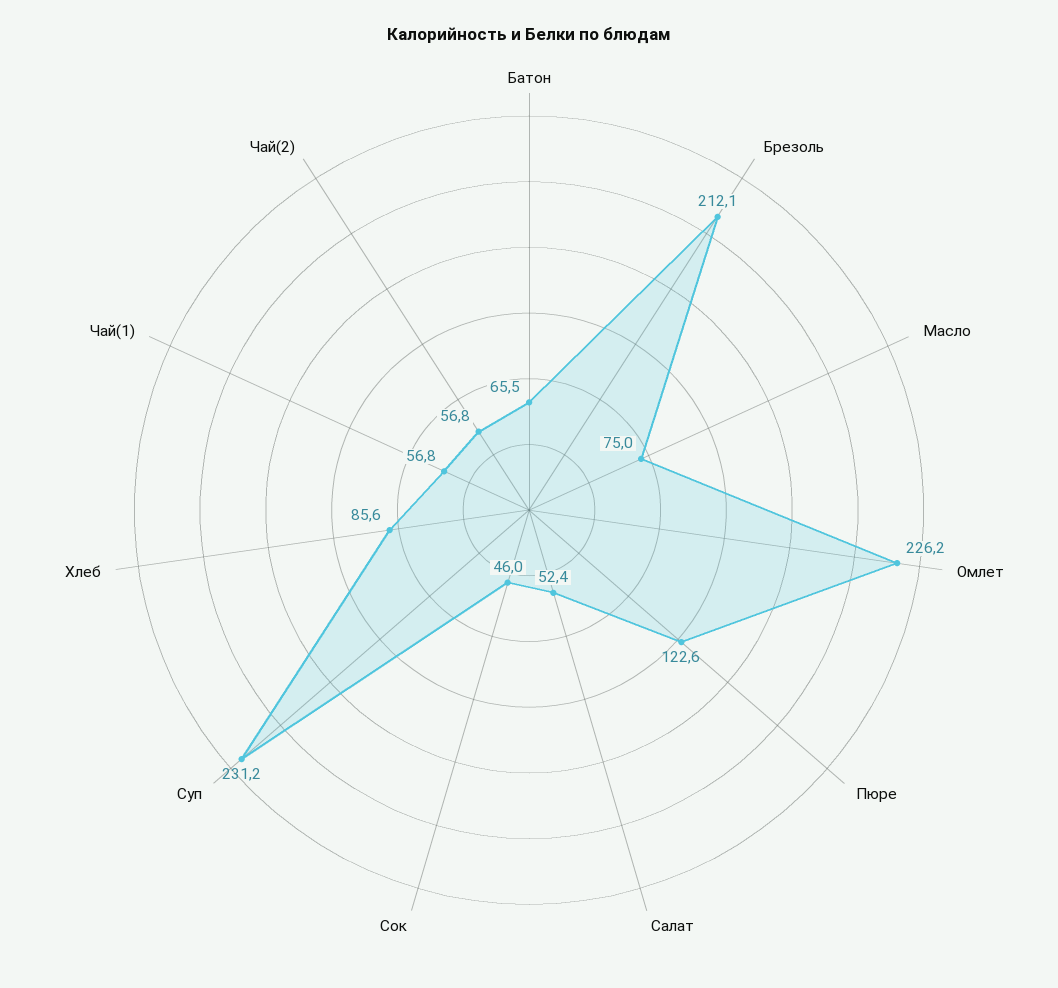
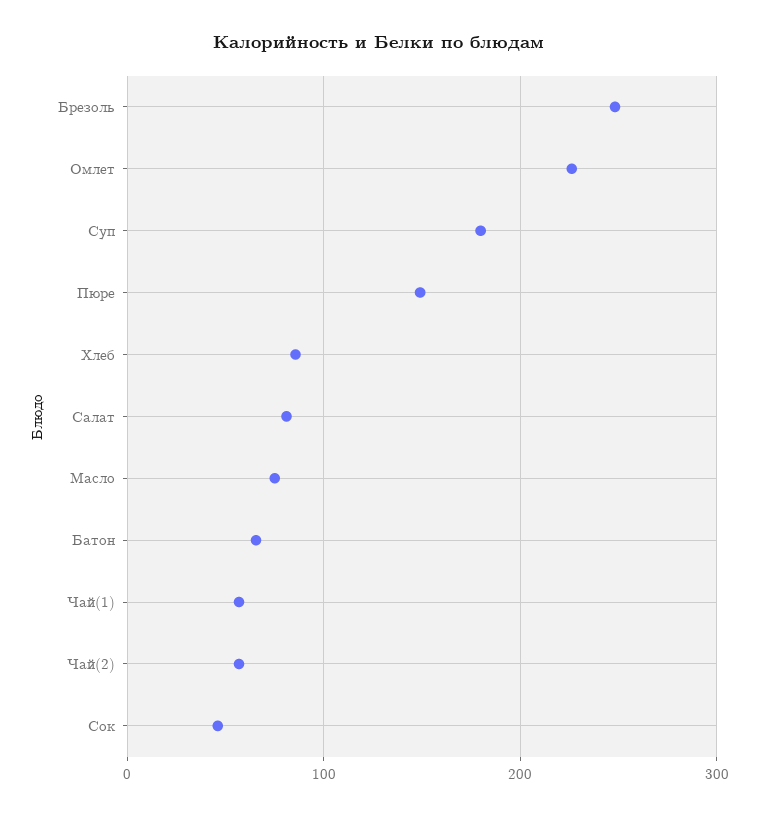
  {
    "Батон": 65.5,
-   "Брезоль": 212.1,
+   "Брезоль": 250,
    "Масло": 75,
    "Омлет": 226.2,
-   "Пюре": 122.6,
+   "Пюре": 150,
-   "Салат": 52.4,
+   "Салат": 80,
    "Сок": 46,
-   "Суп": 231.2,
+   "Суп": 180,
    "Хлеб": 85.6,
    "Чай(1)": 56.8,
    "Чай(2)": 56.8
  }

